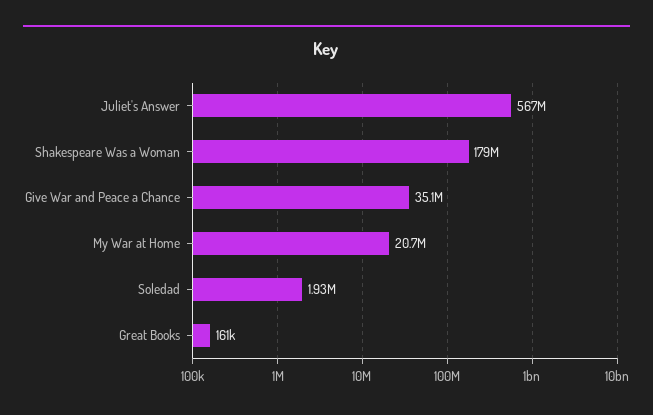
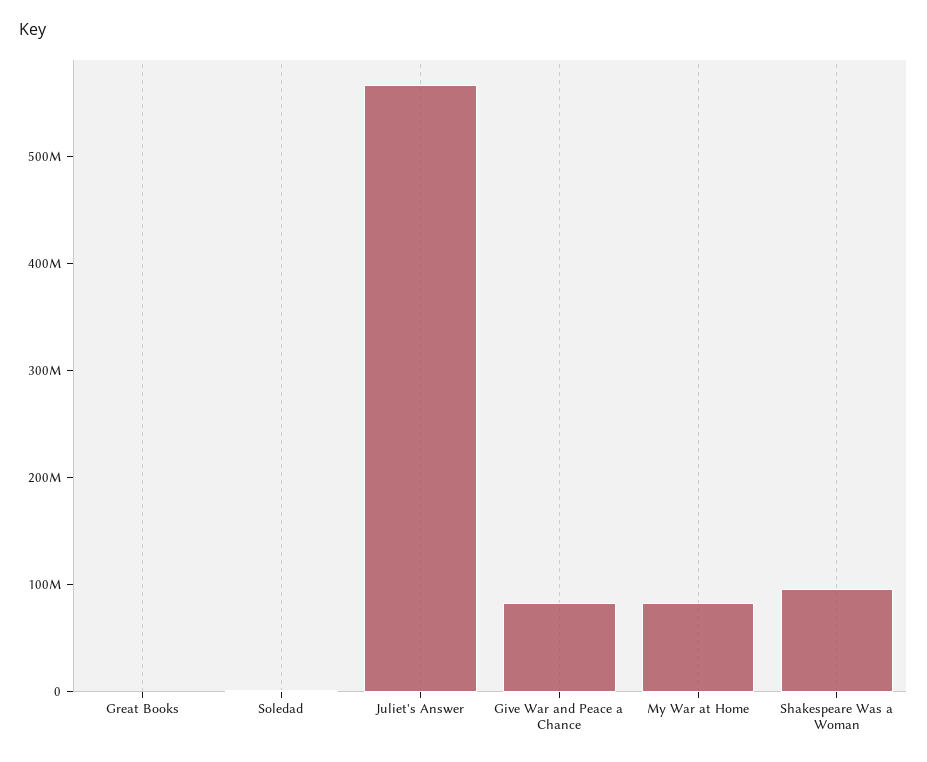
  {
    "Juliet's Answer": 567000000,
-   "Shakespeare Was a Woman": 179000000,
+   "Shakespeare Was a Woman": 100000000,
-   "Give War and Peace a Chance": 35100000,
+   "Give War and Peace a Chance": 80000000,
-   "My War at Home": 20700000,
+   "My War at Home": 80000000,
    "Soledad": 1930000,
    "Great Books": 161000
  }

